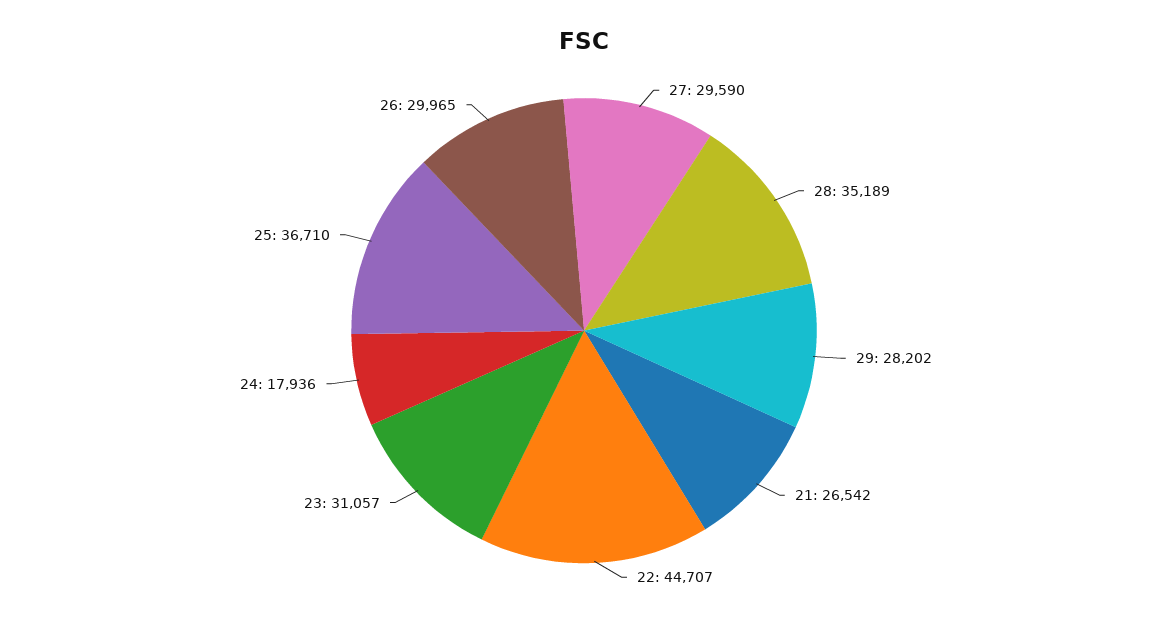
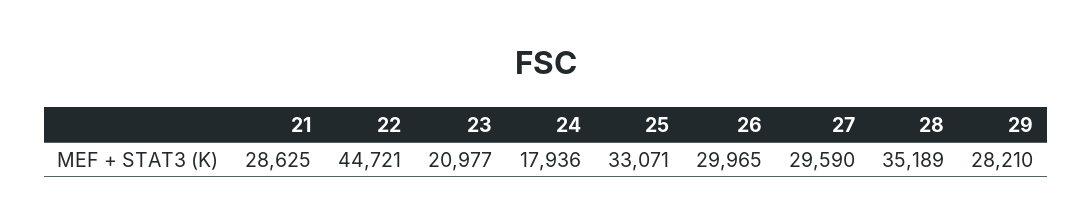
  {
    "27": 29590,
    "28": 35189,
-   "29": 28202,
+   "29": 28210,
-   "21": 26542,
+   "21": 28625,
-   "22": 44707,
+   "22": 44721,
-   "23": 31057,
+   "23": 20977,
    "24": 17936,
-   "25": 36710,
+   "25": 33071,
    "26": 29965
  }

